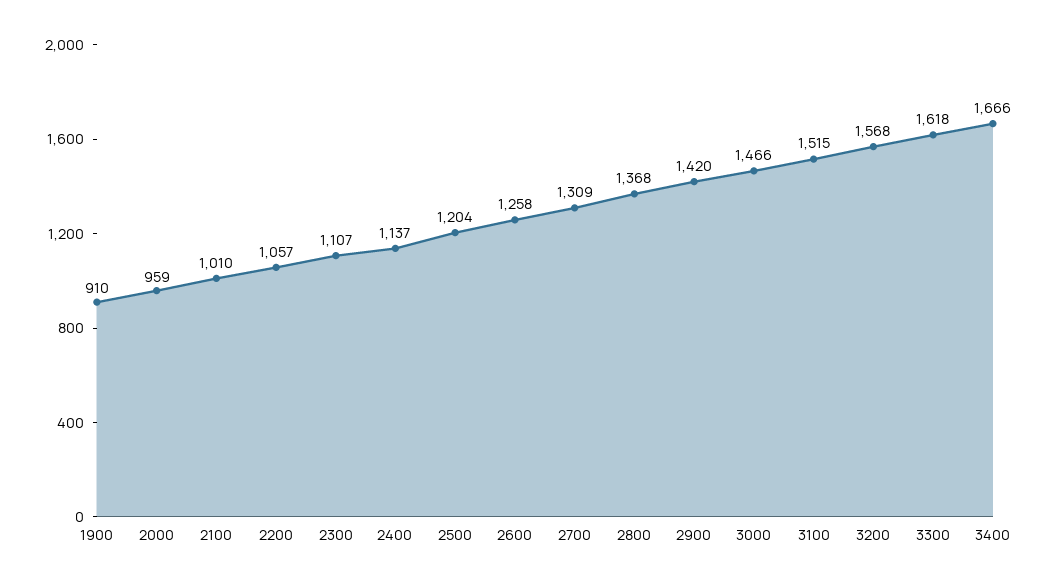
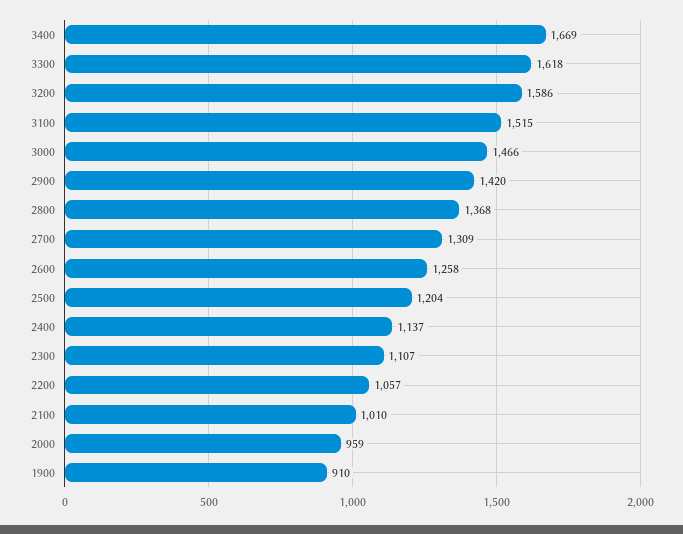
  {
    "1900": 910,
    "2000": 959,
    "2100": 1010,
    "2200": 1057,
    "2300": 1107,
    "2400": 1137,
    "2500": 1204,
    "2600": 1258,
    "2700": 1309,
    "2800": 1368,
    "2900": 1420,
    "3000": 1466,
    "3100": 1515,
-   "3200": 1568,
+   "3200": 1586,
    "3300": 1618,
-   "3400": 1666
+   "3400": 1669
  }

